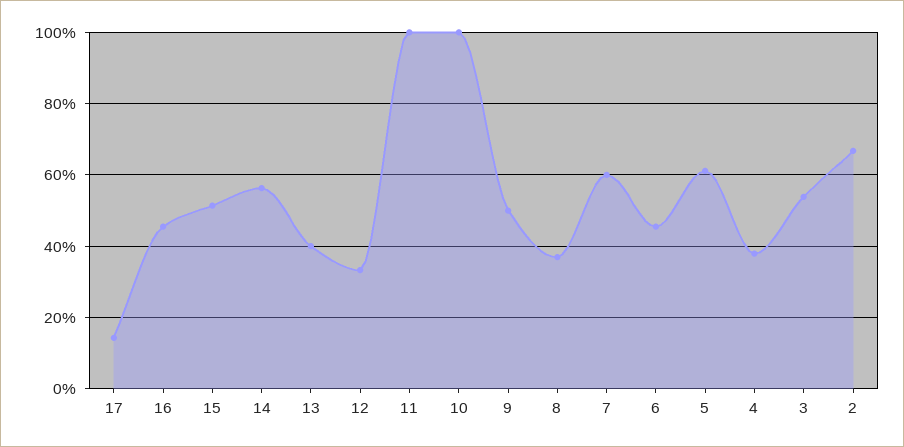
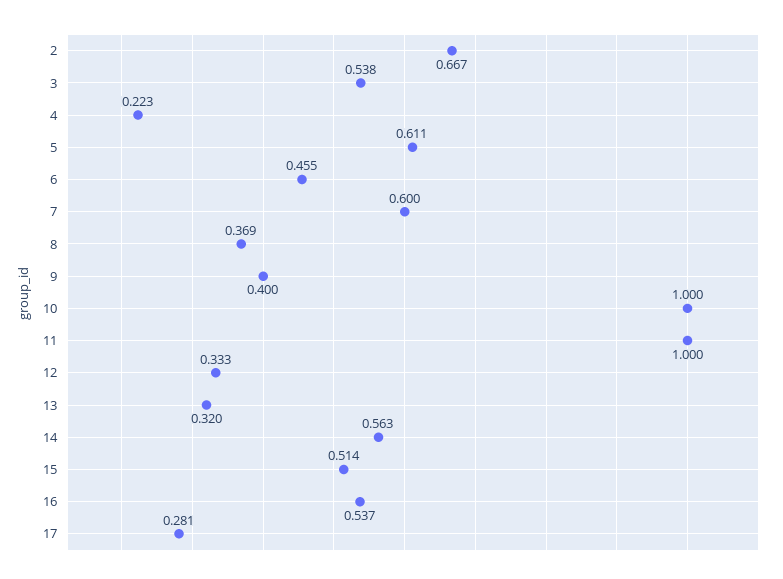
  {
-   "17": 0.14,
+   "17": 0.281,
-   "16": 0.46,
+   "16": 0.537,
    "15": 0.514,
    "14": 0.563,
-   "13": 0.4,
+   "13": 0.32,
    "12": 0.333,
    "11": 1,
    "10": 1,
-   "9": 0.5,
+   "9": 0.4,
    "8": 0.369,
    "7": 0.6,
    "6": 0.455,
    "5": 0.611,
-   "4": 0.38,
+   "4": 0.223,
    "3": 0.538,
    "2": 0.667
  }

